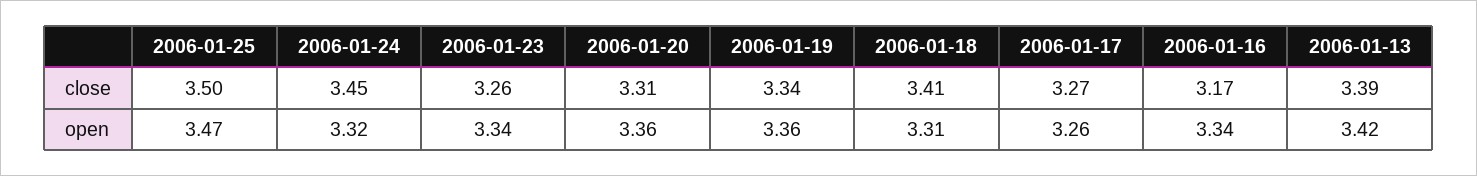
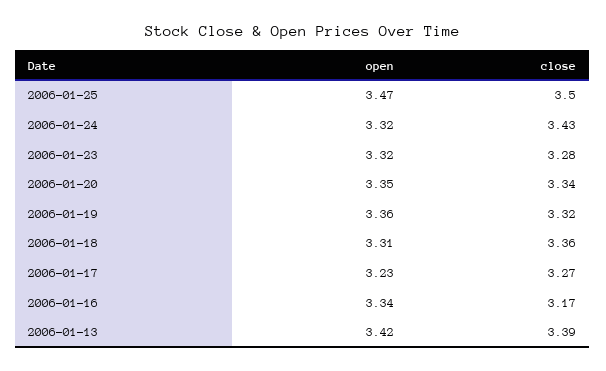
  {
    "2006-01-25": {
      "close": 3.5,
      "open": 3.47
    },
    "2006-01-24": {
-     "close": 3.45,
+     "close": 3.43,
      "open": 3.32
    },
    "2006-01-23": {
-     "close": 3.26,
+     "close": 3.28,
-     "open": 3.34
+     "open": 3.32
    },
    "2006-01-20": {
-     "close": 3.31,
+     "close": 3.34,
-     "open": 3.36
+     "open": 3.35
    },
    "2006-01-19": {
-     "close": 3.34,
+     "close": 3.32,
      "open": 3.36
    },
    "2006-01-18": {
-     "close": 3.41,
+     "close": 3.36,
      "open": 3.31
    },
    "2006-01-17": {
      "close": 3.27,
-     "open": 3.26
+     "open": 3.23
    },
    "2006-01-16": {
      "close": 3.17,
      "open": 3.34
    },
    "2006-01-13": {
      "close": 3.39,
      "open": 3.42
    }
  }

